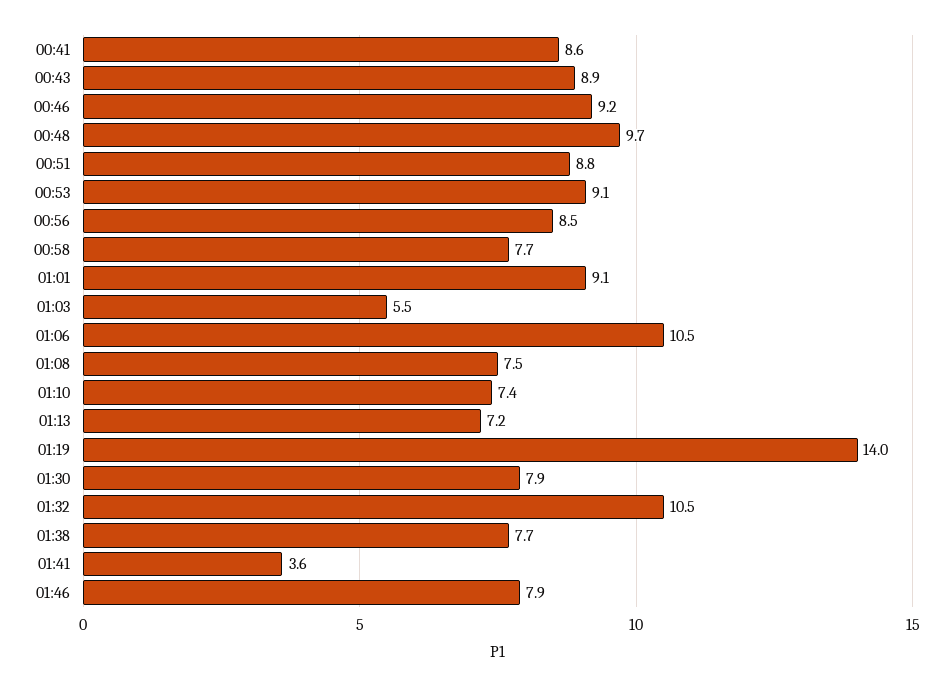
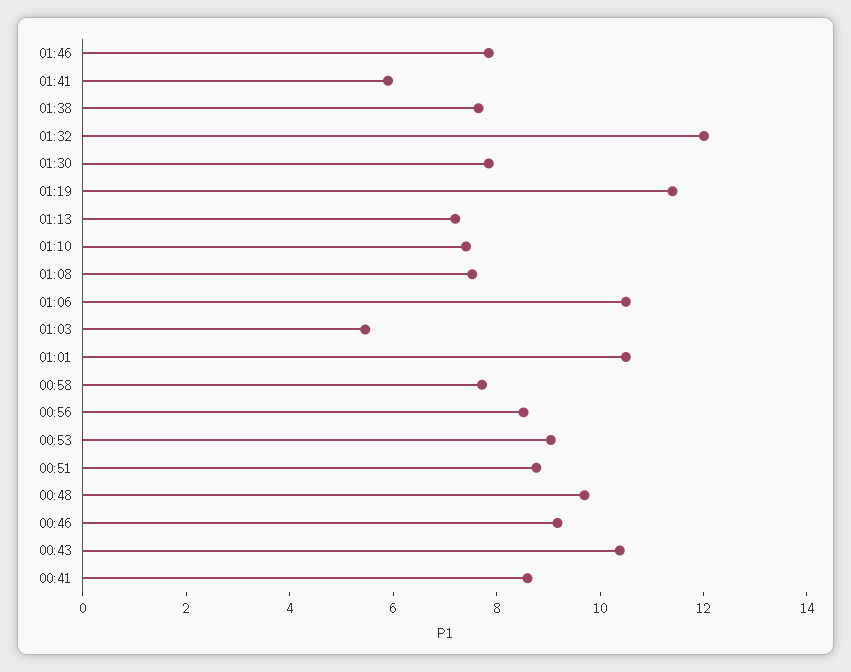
  {
    "00:41": 8.6,
-   "00:43": 8.9,
+   "00:43": 10.5,
    "00:46": 9.2,
    "00:48": 9.7,
    "00:51": 8.8,
    "00:53": 9.1,
    "00:56": 8.5,
    "00:58": 7.7,
-   "01:01": 9.1,
+   "01:01": 10.5,
    "01:03": 5.5,
    "01:06": 10.5,
    "01:08": 7.5,
    "01:10": 7.4,
    "01:13": 7.2,
-   "01:19": 14,
+   "01:19": 11.5,
    "01:30": 7.9,
-   "01:32": 10.5,
+   "01:32": 12,
    "01:38": 7.7,
-   "01:41": 3.6,
+   "01:41": 6,
    "01:46": 7.9
  }

